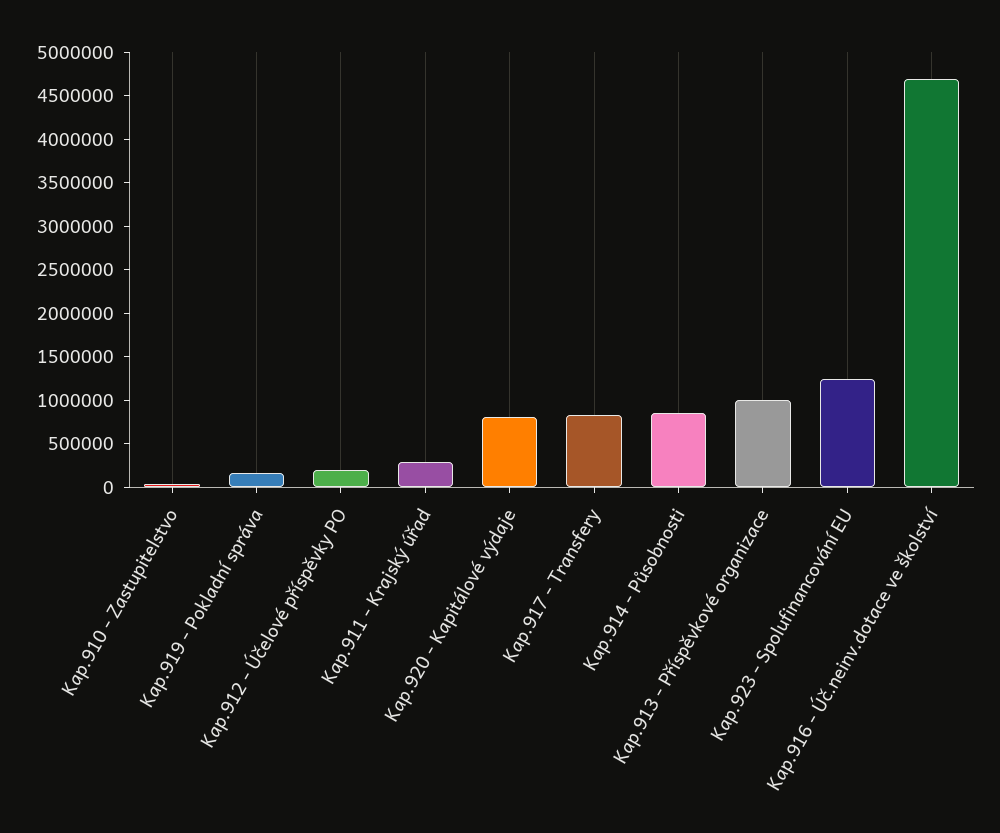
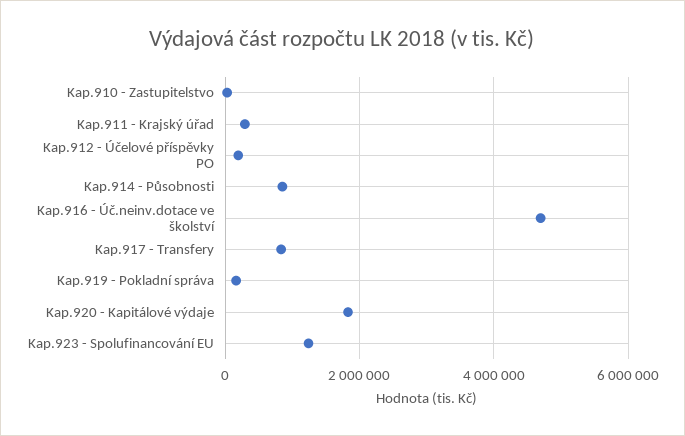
  {
    "Kap.910 - Zastupitelstvo": 0,
    "Kap.919 - Pokladní správa": 200000,
    "Kap.912 - Účelové příspěvky PO": 200000,
    "Kap.911 - Krajský úřad": 300000,
-   "Kap.920 - Kapitálové výdaje": 800000,
+   "Kap.920 - Kapitálové výdaje": 1800000,
    "Kap.917 - Transfery": 800000,
    "Kap.914 - Působnosti": 900000,
-   "Kap.913 - Příspěvkové organizace": 1000000,
    "Kap.923 - Spolufinancování EU": 1200000,
    "Kap.916 - Úč.neinv.dotace ve školství": 4700000
  }

